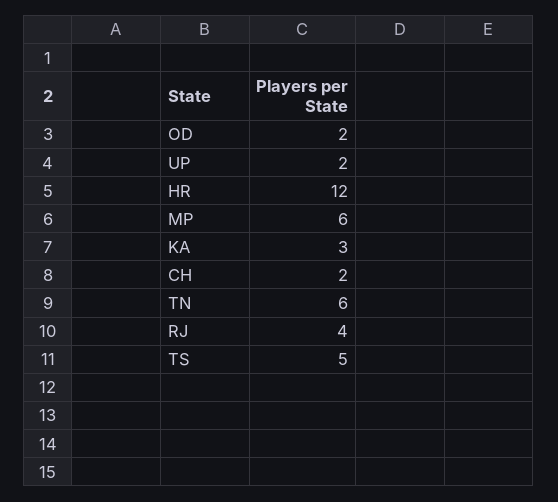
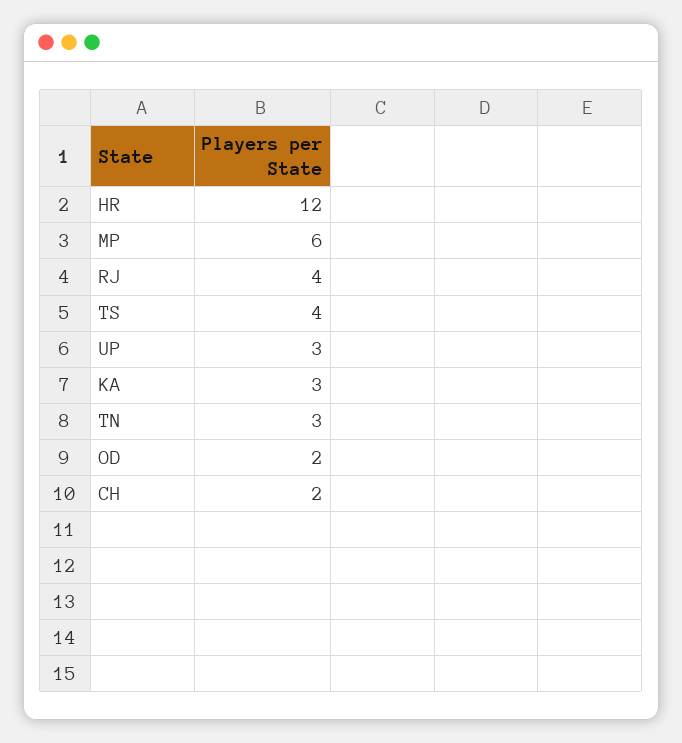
  {
    "OD": 2,
-   "UP": 2,
+   "UP": 3,
    "HR": 12,
    "MP": 6,
    "KA": 3,
    "CH": 2,
-   "TN": 6,
+   "TN": 3,
    "RJ": 4,
-   "TS": 5
+   "TS": 4
  }

